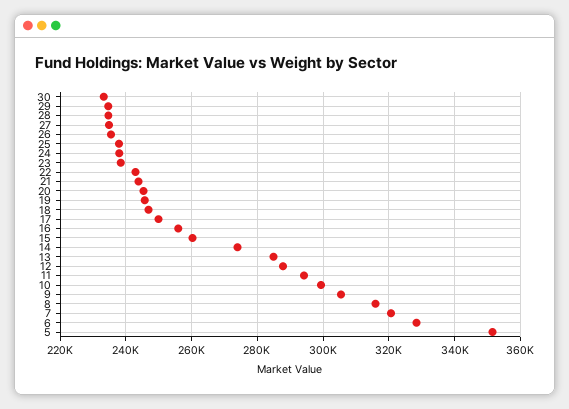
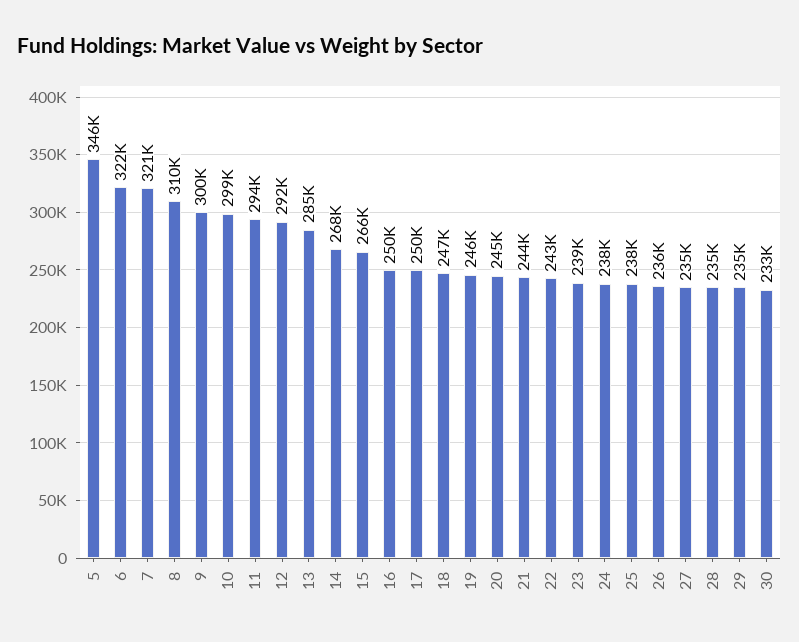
  {
    "30": 233000,
    "29": 235000,
    "28": 235000,
    "27": 235000,
    "26": 236000,
    "25": 238000,
    "24": 238000,
    "23": 239000,
    "22": 243000,
    "21": 244000,
    "20": 245000,
    "19": 246000,
    "18": 247000,
    "17": 250000,
-   "16": 256000,
+   "16": 250000,
-   "15": 260000,
+   "15": 266000,
-   "14": 274000,
+   "14": 268000,
    "13": 285000,
-   "12": 288000,
+   "12": 292000,
    "11": 294000,
    "10": 299000,
-   "9": 306000,
+   "9": 300000,
-   "8": 316000,
+   "8": 310000,
    "7": 321000,
-   "6": 328000,
+   "6": 322000,
-   "5": 352000
+   "5": 346000
  }

